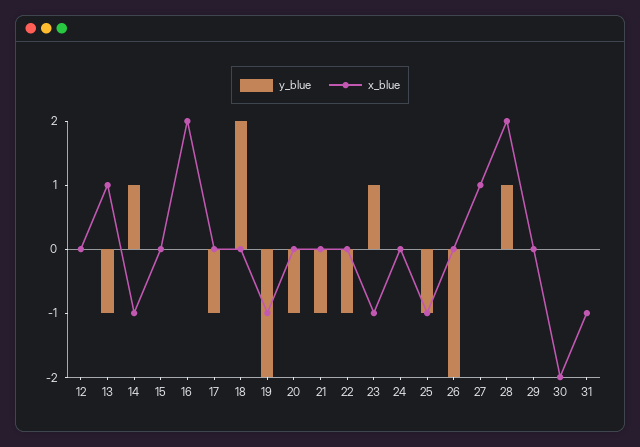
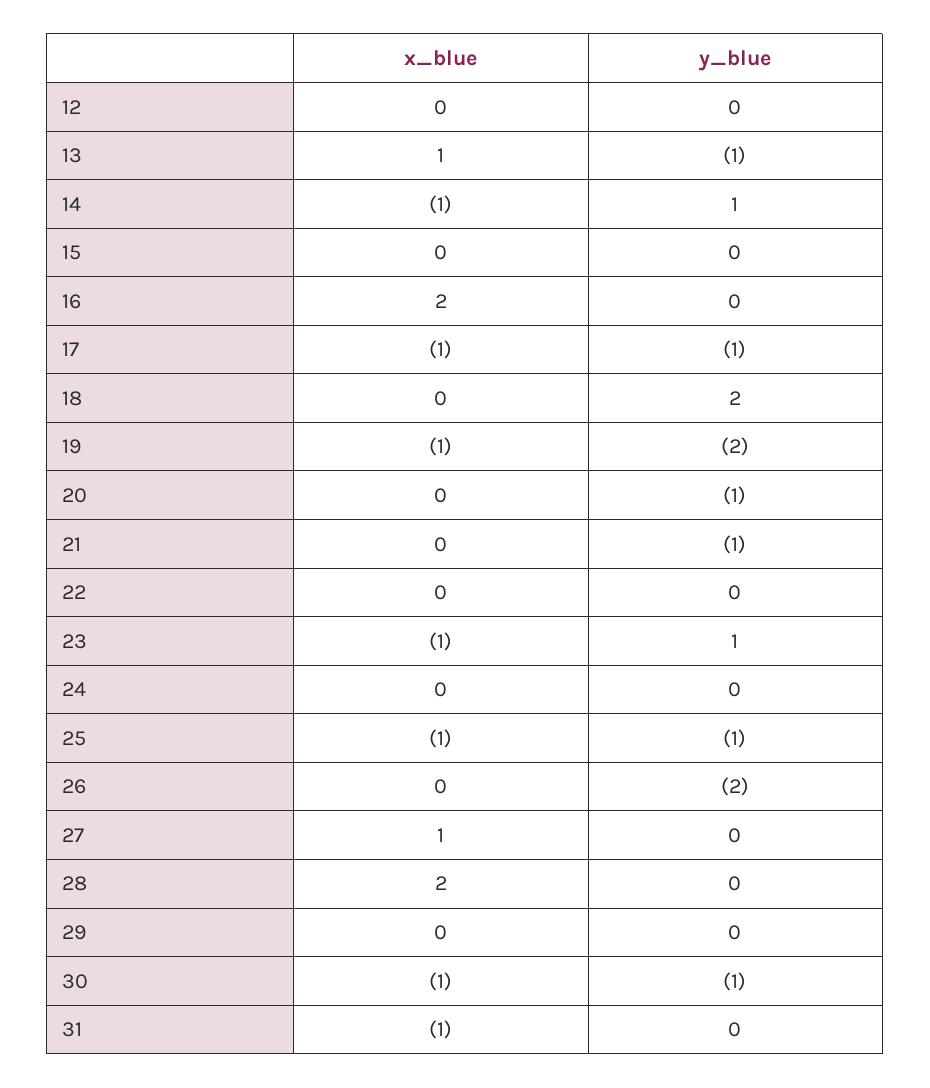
  {
    "y_blue": {
      "12": 0,
      "13": -1,
      "14": 1,
      "15": 0,
      "16": 0,
      "17": -1,
      "18": 2,
      "19": -2,
      "20": -1,
      "21": -1,
-     "22": -1,
+     "22": 0,
      "23": 1,
      "24": 0,
      "25": -1,
      "26": -2,
      "27": 0,
-     "28": 1,
+     "28": 0,
      "29": 0,
-     "30": 0,
+     "30": -1,
      "31": 0
    },
    "x_blue": {
      "12": 0,
      "13": 1,
      "14": -1,
      "15": 0,
      "16": 2,
-     "17": 0,
+     "17": -1,
      "18": 0,
      "19": -1,
      "20": 0,
      "21": 0,
      "22": 0,
      "23": -1,
      "24": 0,
      "25": -1,
      "26": 0,
      "27": 1,
      "28": 2,
      "29": 0,
-     "30": -2,
+     "30": -1,
      "31": -1
    }
  }

